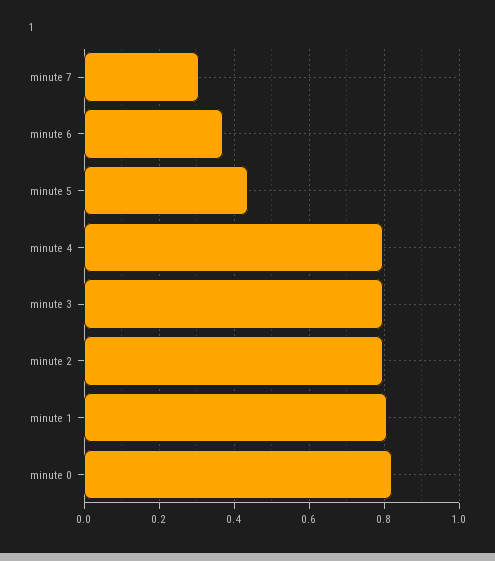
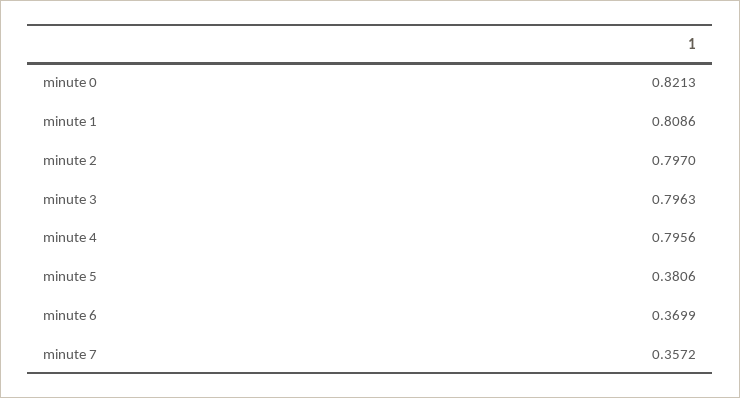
  {
-   "minute 7": 0.3,
+   "minute 7": 0.3572,
    "minute 6": 0.3699,
-   "minute 5": 0.44,
+   "minute 5": 0.3806,
    "minute 4": 0.7956,
    "minute 3": 0.7963,
    "minute 2": 0.797,
    "minute 1": 0.8086,
    "minute 0": 0.8213
  }

